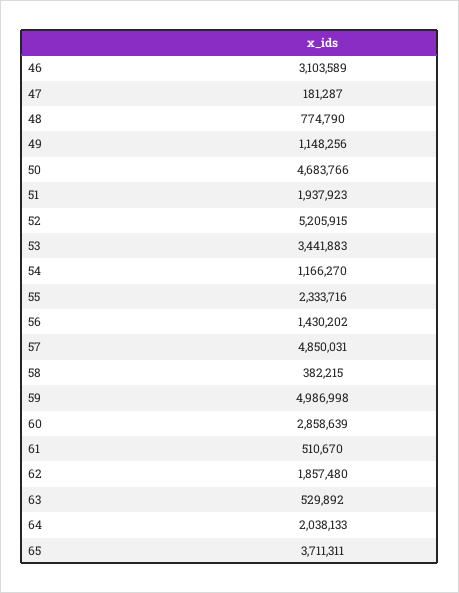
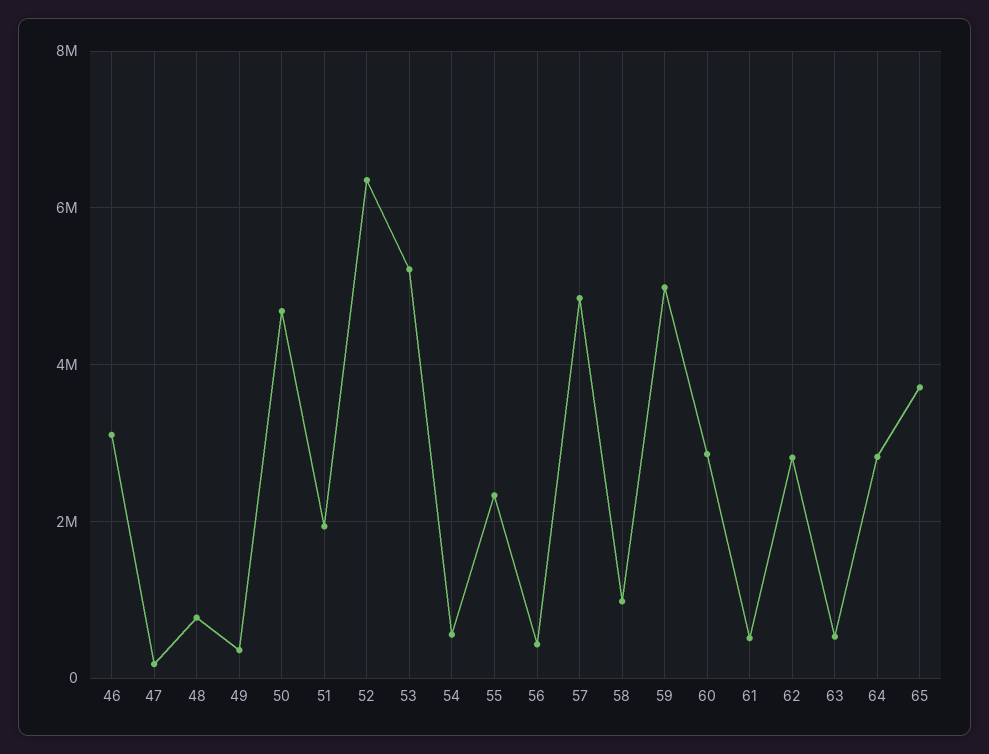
  {
    "46": 3103589,
    "47": 181287,
    "48": 774790,
-   "49": 1148256,
+   "49": 400000,
    "50": 4683766,
    "51": 1937923,
-   "52": 5205915,
+   "52": 6400000,
-   "53": 3441883,
+   "53": 5200000,
-   "54": 1166270,
+   "54": 600000,
    "55": 2333716,
-   "56": 1430202,
+   "56": 400000,
    "57": 4850031,
-   "58": 382215,
+   "58": 1000000,
    "59": 4986998,
    "60": 2858639,
    "61": 510670,
-   "62": 1857480,
+   "62": 2800000,
    "63": 529892,
-   "64": 2038133,
+   "64": 2800000,
    "65": 3711311
  }

